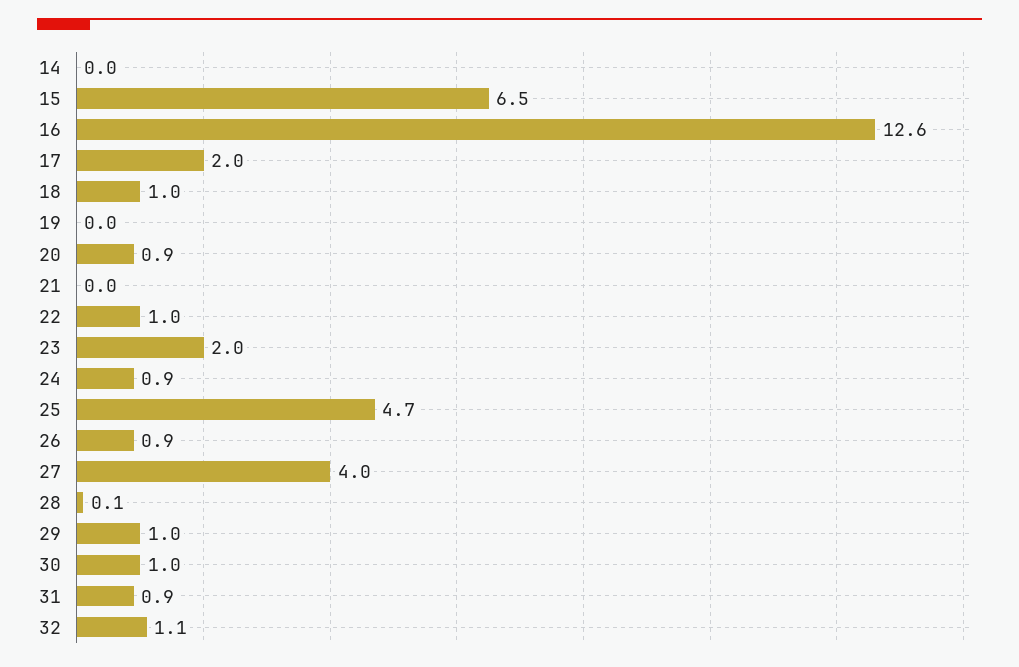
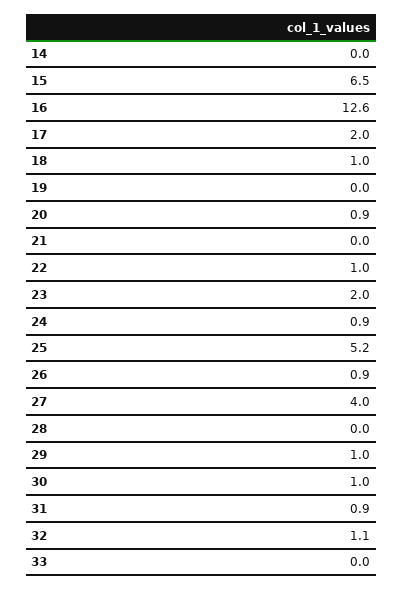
  {
    "14": 0,
    "15": 6.5,
    "16": 12.6,
    "17": 2,
    "18": 1,
    "19": 0,
    "20": 0.9,
    "21": 0,
    "22": 1,
    "23": 2,
    "24": 0.9,
-   "25": 4.7,
+   "25": 5.2,
    "26": 0.9,
    "27": 4,
-   "28": 0.1,
+   "28": 0,
    "29": 1,
    "30": 1,
    "31": 0.9,
-   "32": 1.1
+   "32": 1.1,
+   "33": 0
  }

